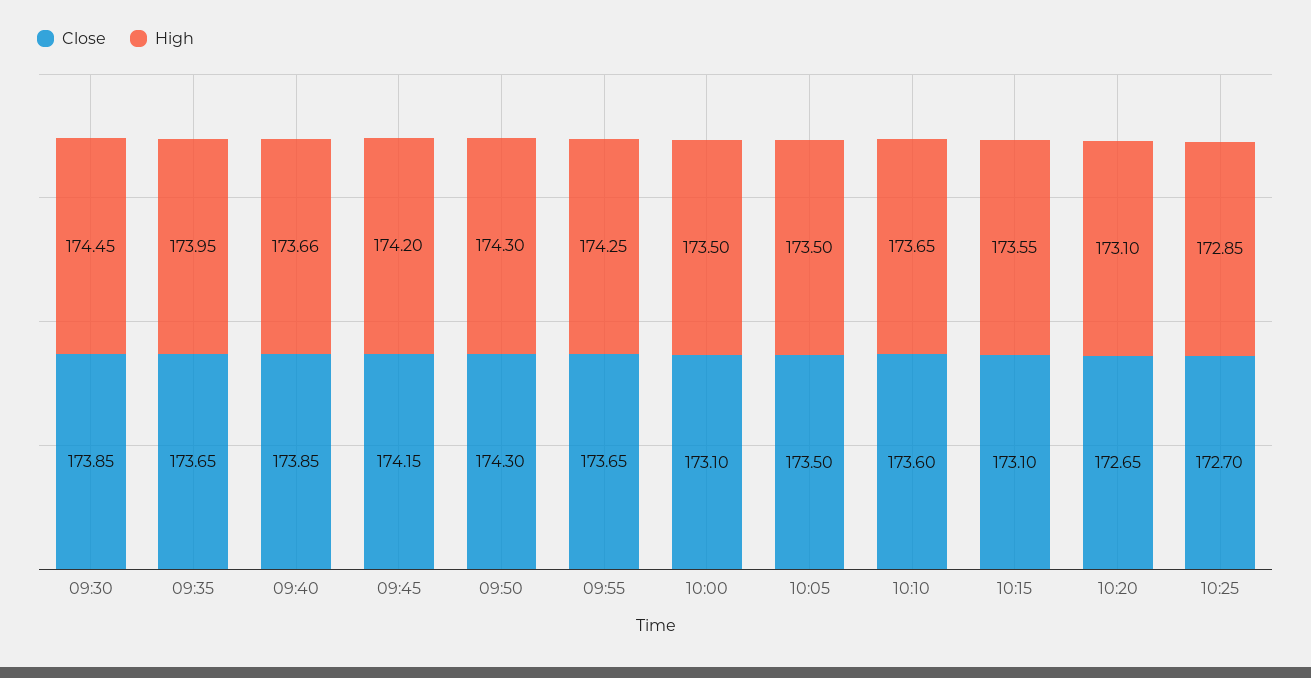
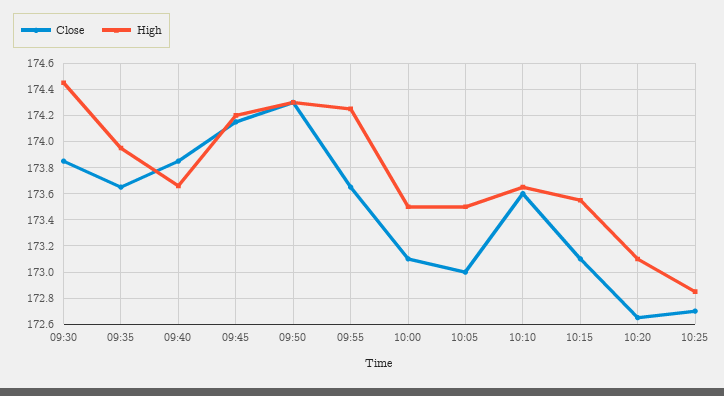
  {
    "Close": {
      "09:30": 173.85,
      "09:35": 173.65,
      "09:40": 173.85,
      "09:45": 174.15,
      "09:50": 174.3,
      "09:55": 173.65,
      "10:00": 173.1,
-     "10:05": 173.5,
+     "10:05": 173,
      "10:10": 173.6,
      "10:15": 173.1,
      "10:20": 172.65,
      "10:25": 172.7
    },
    "High": {
      "09:30": 174.45,
      "09:35": 173.95,
      "09:40": 173.66,
      "09:45": 174.2,
      "09:50": 174.3,
      "09:55": 174.25,
      "10:00": 173.5,
      "10:05": 173.5,
      "10:10": 173.65,
      "10:15": 173.55,
      "10:20": 173.1,
      "10:25": 172.85
    }
  }

